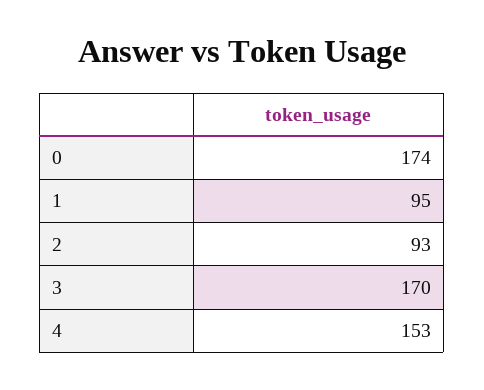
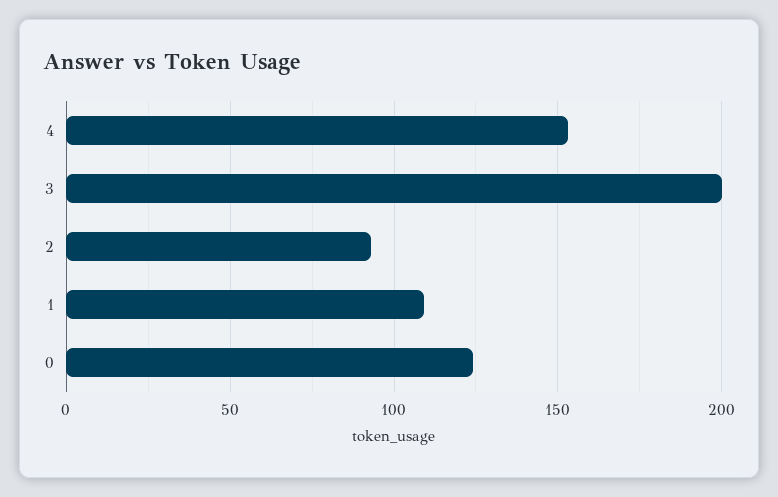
  {
-   "0": 174,
+   "0": 125,
-   "1": 95,
+   "1": 110,
    "2": 93,
-   "3": 170,
+   "3": 200,
    "4": 153
  }

